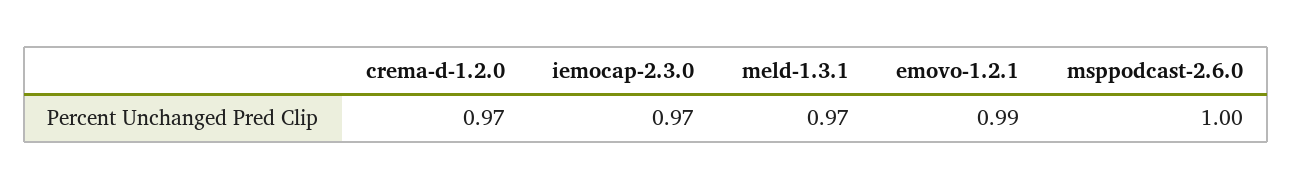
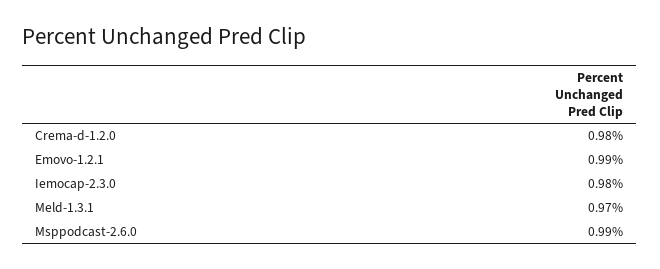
  {
-   "crema-d-1.2.0": 0.97,
+   "crema-d-1.2.0": 0.98,
-   "iemocap-2.3.0": 0.97,
+   "iemocap-2.3.0": 0.98,
    "meld-1.3.1": 0.97,
    "emovo-1.2.1": 0.99,
-   "msppodcast-2.6.0": 1
+   "msppodcast-2.6.0": 0.99
  }

